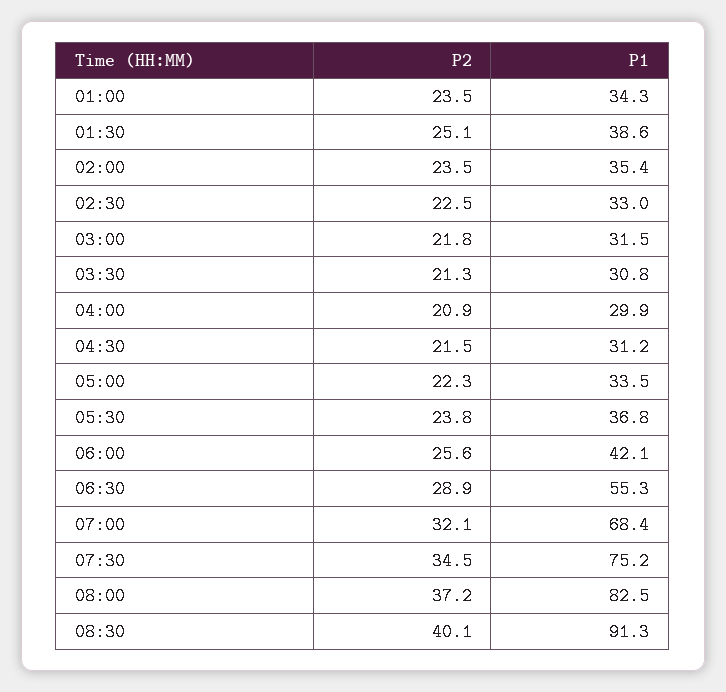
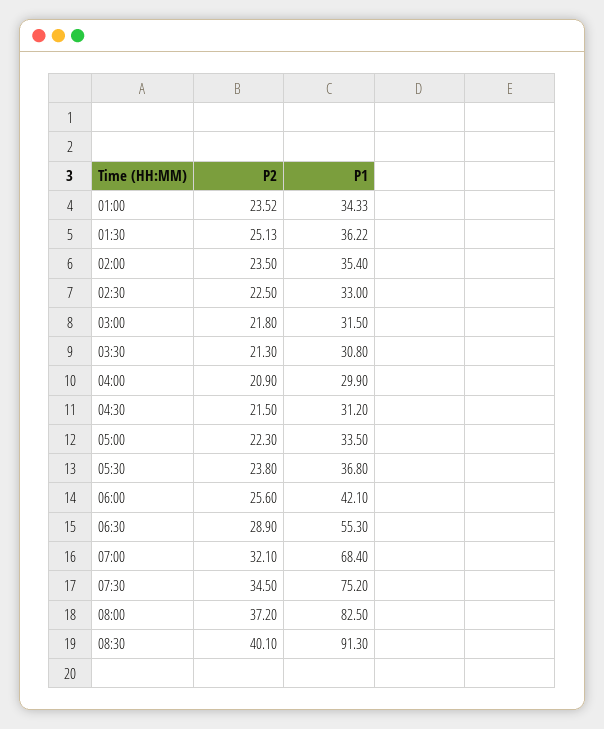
  {
    "P2": {
      "01:00": 23.52,
      "01:30": 25.13,
      "02:00": 23.5,
      "02:30": 22.5,
      "03:00": 21.8,
      "03:30": 21.3,
      "04:00": 20.9,
      "04:30": 21.5,
      "05:00": 22.3,
      "05:30": 23.8,
      "06:00": 25.6,
      "06:30": 28.9,
      "07:00": 32.1,
      "07:30": 34.5,
      "08:00": 37.2,
      "08:30": 40.1
    },
    "P1": {
      "01:00": 34.33,
-     "01:30": 38.6,
+     "01:30": 36.22,
      "02:00": 35.4,
      "02:30": 33,
      "03:00": 31.5,
      "03:30": 30.8,
      "04:00": 29.9,
      "04:30": 31.2,
      "05:00": 33.5,
      "05:30": 36.8,
      "06:00": 42.1,
      "06:30": 55.3,
      "07:00": 68.4,
      "07:30": 75.2,
      "08:00": 82.5,
      "08:30": 91.3
    }
  }

